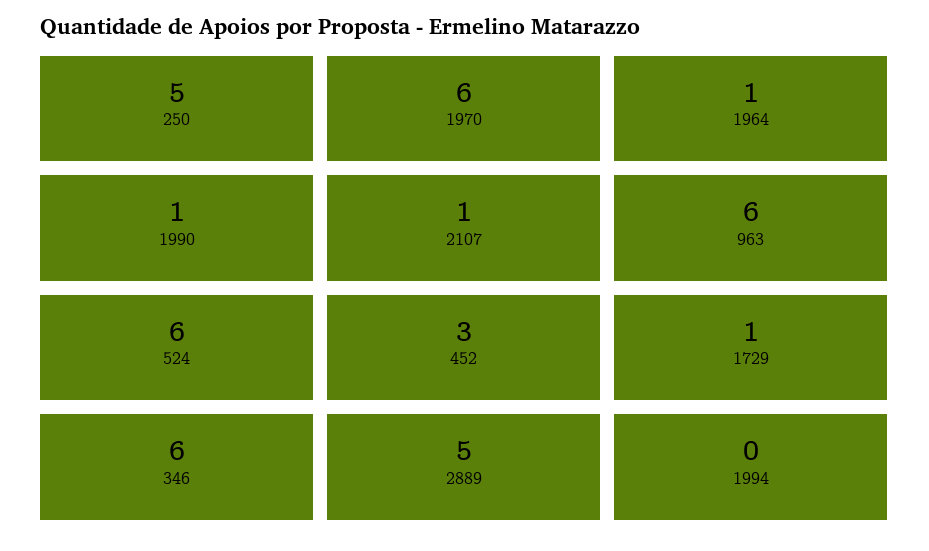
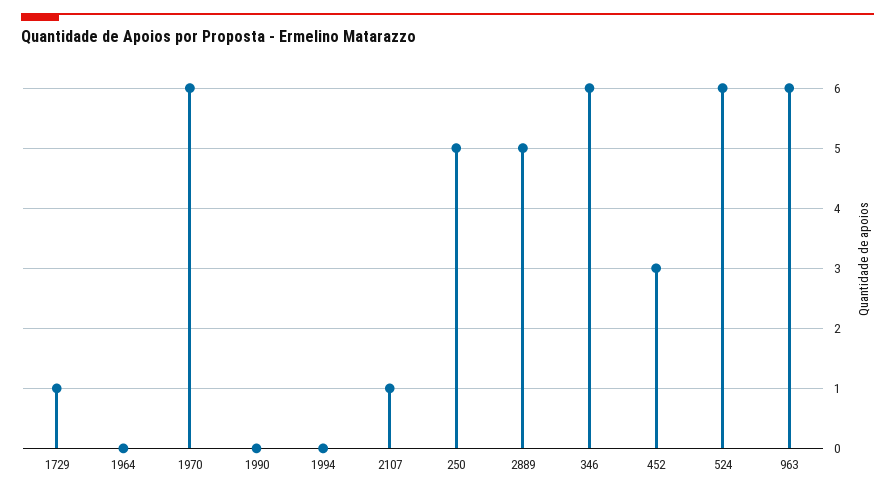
  {
    "250": 5,
    "1970": 6,
-   "1964": 1,
+   "1964": 0,
-   "1990": 1,
+   "1990": 0,
    "2107": 1,
    "963": 6,
    "524": 6,
    "452": 3,
    "1729": 1,
    "346": 6,
    "2889": 5,
    "1994": 0
  }

